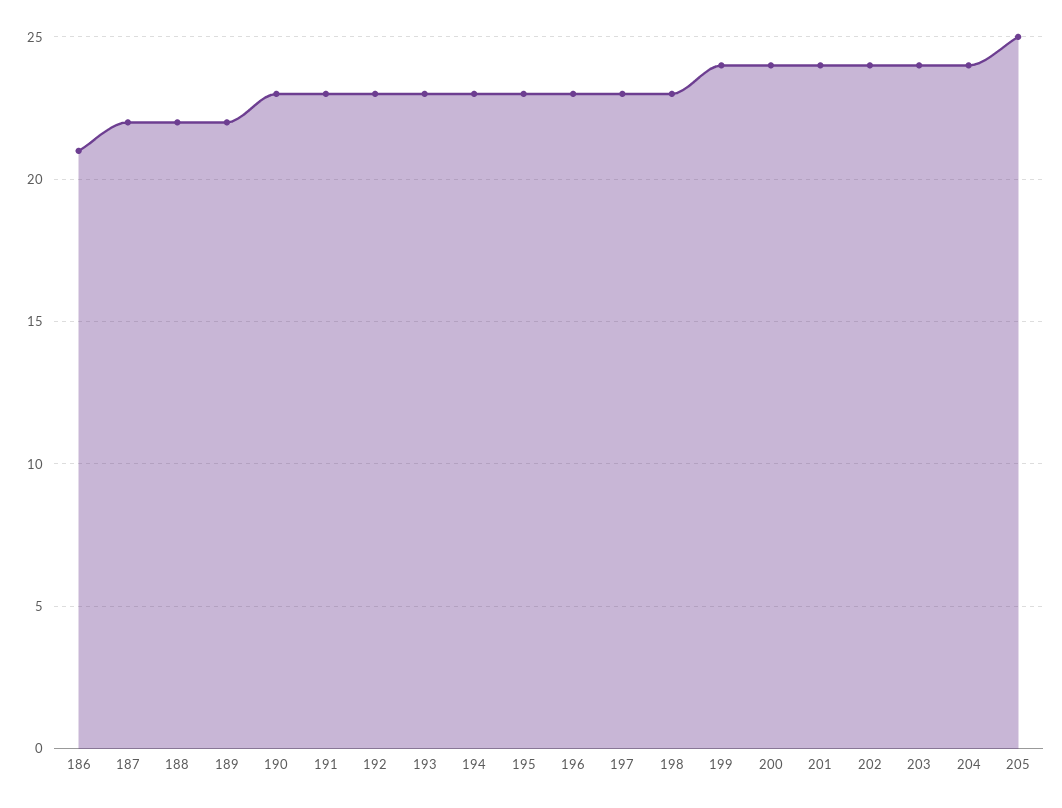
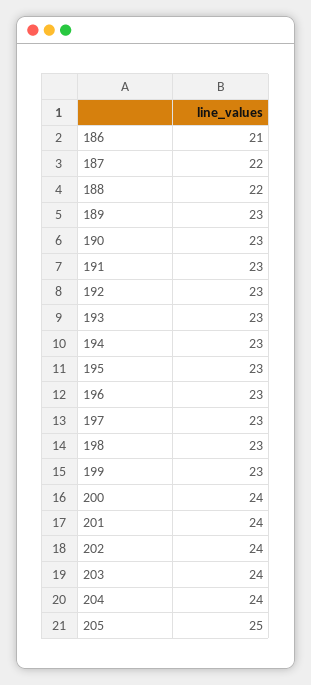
  {
    "186": 21,
    "187": 22,
    "188": 22,
-   "189": 22,
+   "189": 23,
    "190": 23,
    "191": 23,
    "192": 23,
    "193": 23,
    "194": 23,
    "195": 23,
    "196": 23,
    "197": 23,
    "198": 23,
-   "199": 24,
+   "199": 23,
    "200": 24,
    "201": 24,
    "202": 24,
    "203": 24,
    "204": 24,
    "205": 25
  }

